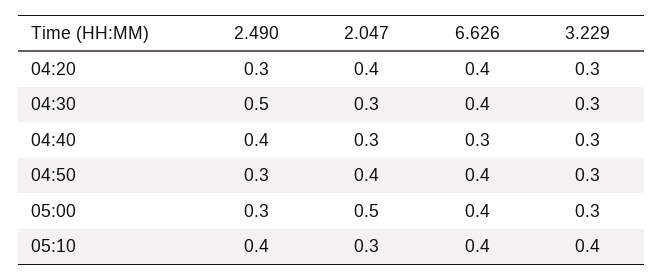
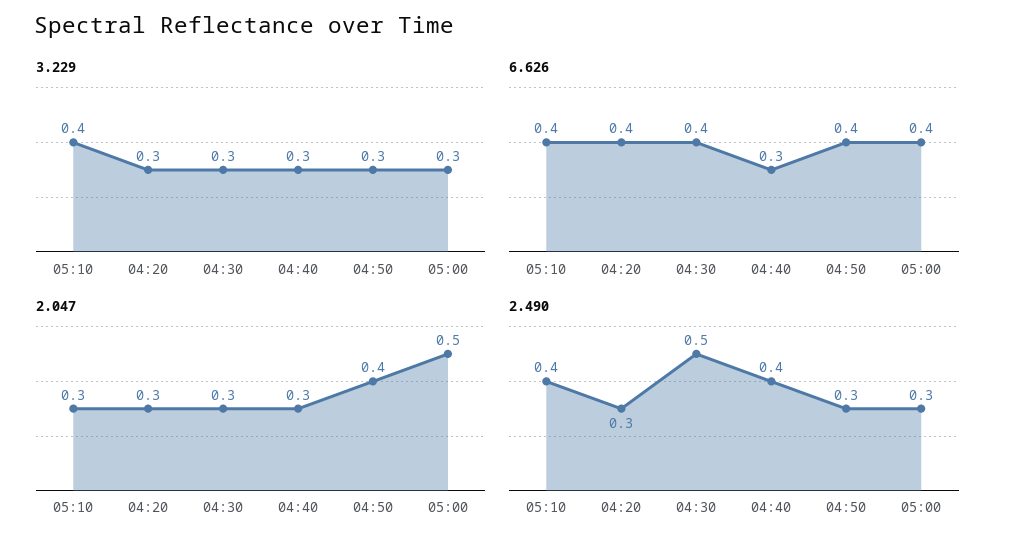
  {
    "2.490": {
      "04:20": 0.3,
      "04:30": 0.5,
      "04:40": 0.4,
      "04:50": 0.3,
      "05:00": 0.3,
      "05:10": 0.4
    },
    "2.047": {
-     "04:20": 0.4,
+     "04:20": 0.3,
      "04:30": 0.3,
      "04:40": 0.3,
      "04:50": 0.4,
      "05:00": 0.5,
      "05:10": 0.3
    },
    "6.626": {
      "04:20": 0.4,
      "04:30": 0.4,
      "04:40": 0.3,
      "04:50": 0.4,
      "05:00": 0.4,
      "05:10": 0.4
    },
    "3.229": {
      "04:20": 0.3,
      "04:30": 0.3,
      "04:40": 0.3,
      "04:50": 0.3,
      "05:00": 0.3,
      "05:10": 0.4
    }
  }

